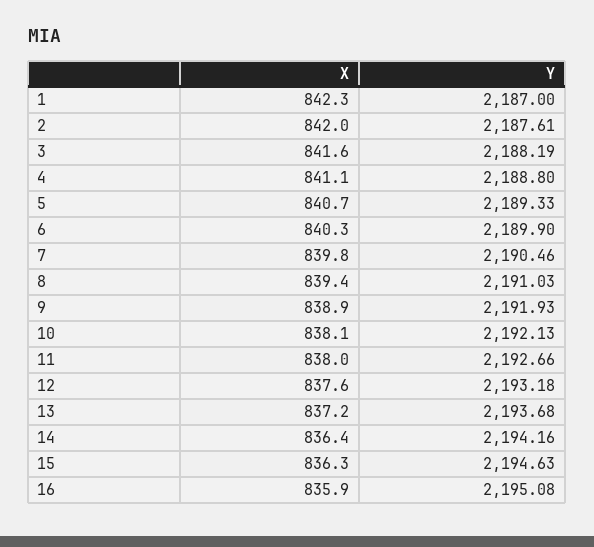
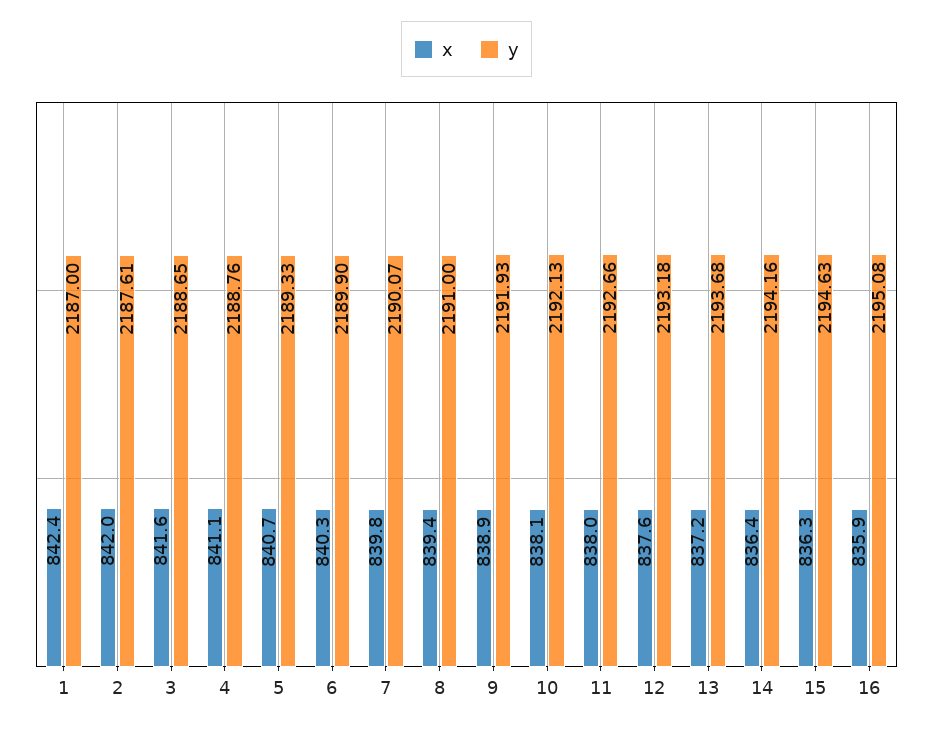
  {
    "X": {
-     "1": 842.3,
+     "1": 842.4,
      "2": 842,
      "3": 841.6,
      "4": 841.1,
      "5": 840.7,
      "6": 840.3,
      "7": 839.8,
      "8": 839.4,
      "9": 838.9,
      "10": 838.1,
      "11": 838,
      "12": 837.6,
      "13": 837.2,
      "14": 836.4,
      "15": 836.3,
      "16": 835.9
    },
    "Y": {
      "1": 2187,
      "2": 2187.61,
-     "3": 2188.19,
+     "3": 2188.65,
-     "4": 2188.8,
+     "4": 2188.76,
      "5": 2189.33,
      "6": 2189.9,
-     "7": 2190.46,
+     "7": 2190.07,
-     "8": 2191.03,
+     "8": 2191,
      "9": 2191.93,
      "10": 2192.13,
      "11": 2192.66,
      "12": 2193.18,
      "13": 2193.68,
      "14": 2194.16,
      "15": 2194.63,
      "16": 2195.08
    }
  }

